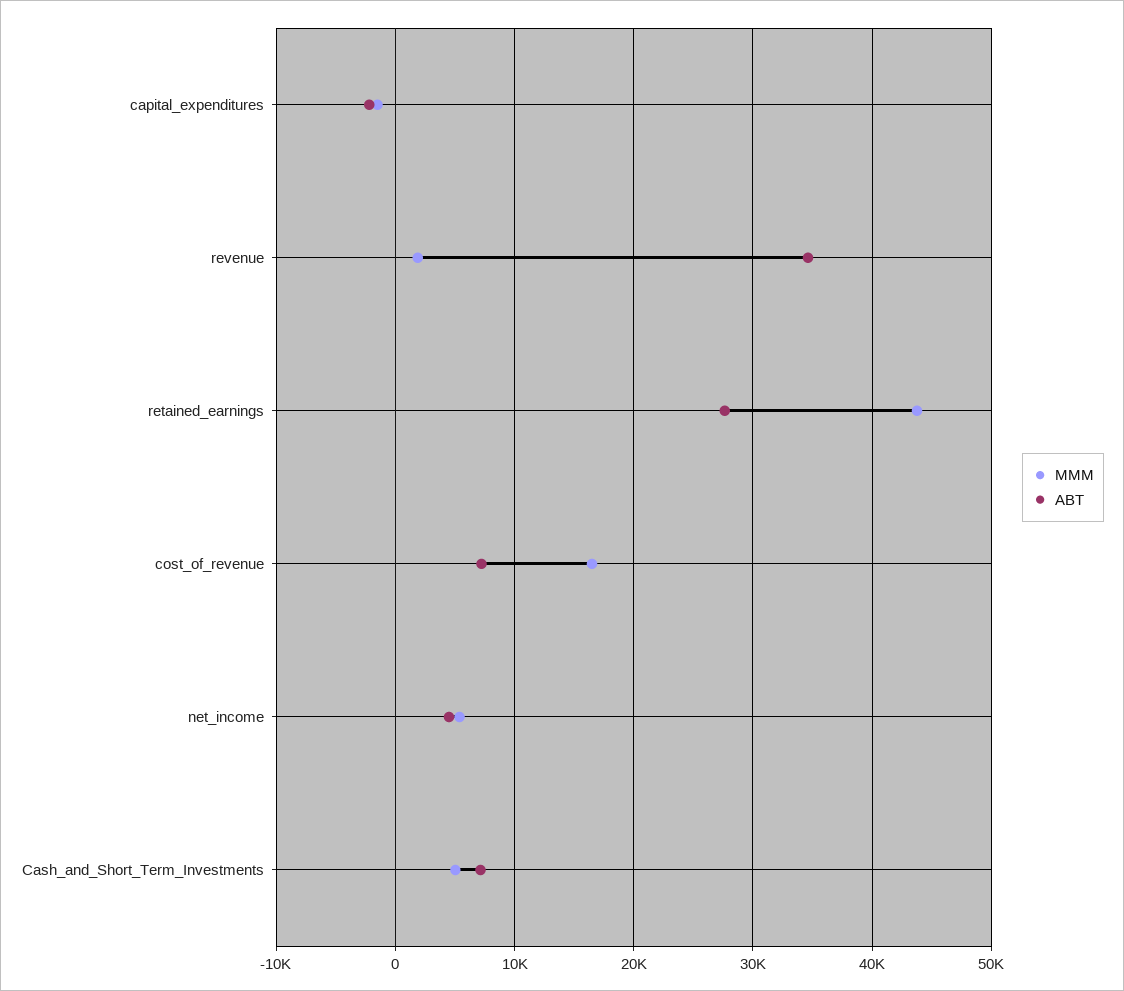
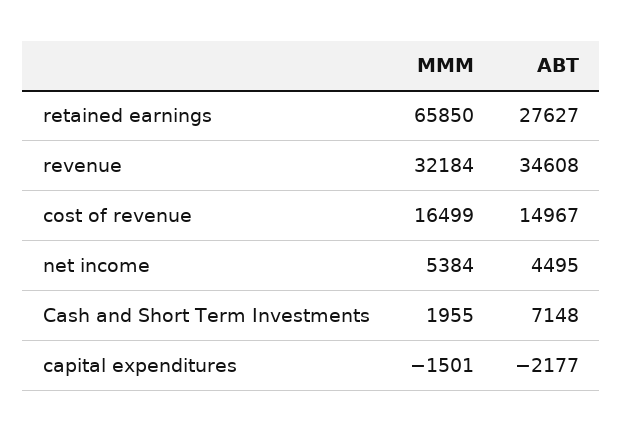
  {
    "MMM": {
      "capital_expenditures": -1501,
-     "revenue": 2000,
+     "revenue": 32184,
-     "retained_earnings": 44000,
+     "retained_earnings": 65850,
      "cost_of_revenue": 16499,
      "net_income": 5384,
-     "Cash_and_Short_Term_Investments": 5000
+     "Cash_and_Short_Term_Investments": 1955
    },
    "ABT": {
      "capital_expenditures": -2177,
      "revenue": 34608,
      "retained_earnings": 27627,
-     "cost_of_revenue": 7000,
+     "cost_of_revenue": 14967,
      "net_income": 4495,
      "Cash_and_Short_Term_Investments": 7148
    }
  }

